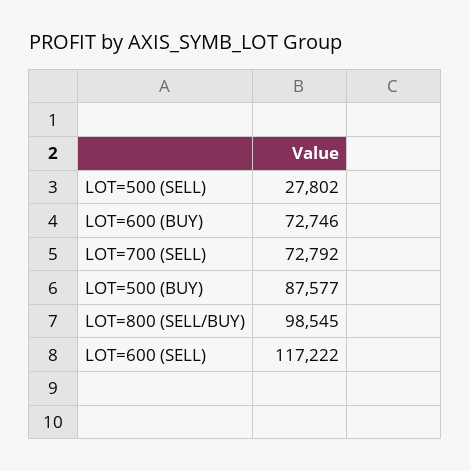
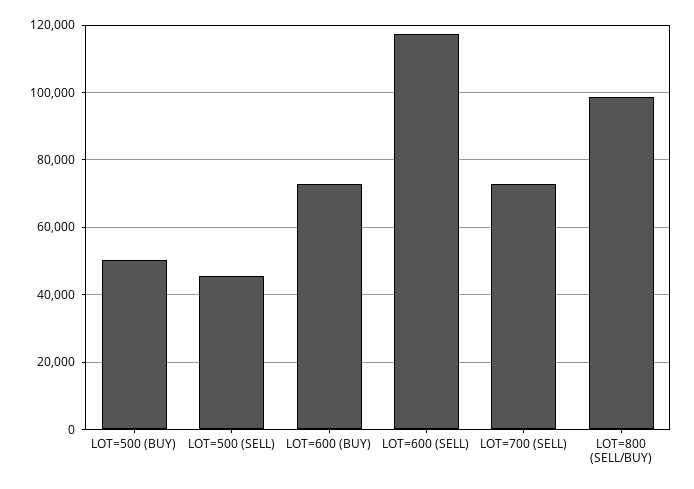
  {
-   "LOT=500 (SELL)": 27802,
+   "LOT=500 (SELL)": 46000,
    "LOT=600 (BUY)": 72746,
    "LOT=700 (SELL)": 72792,
-   "LOT=500 (BUY)": 87577,
+   "LOT=500 (BUY)": 50000,
    "LOT=800 (SELL/BUY)": 98545,
    "LOT=600 (SELL)": 117222
  }

